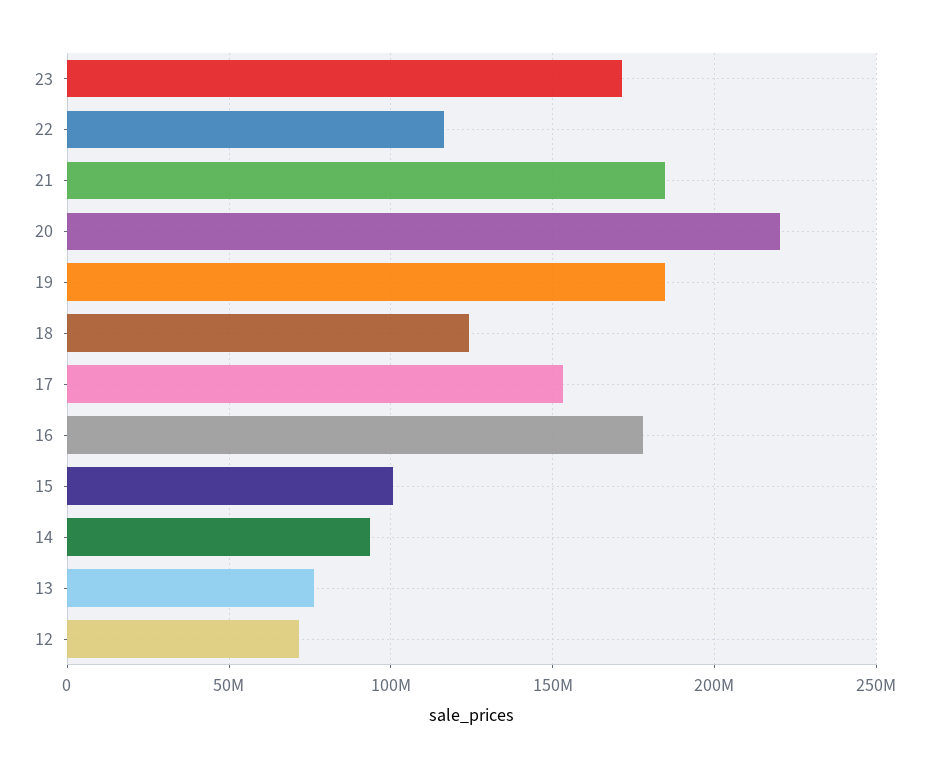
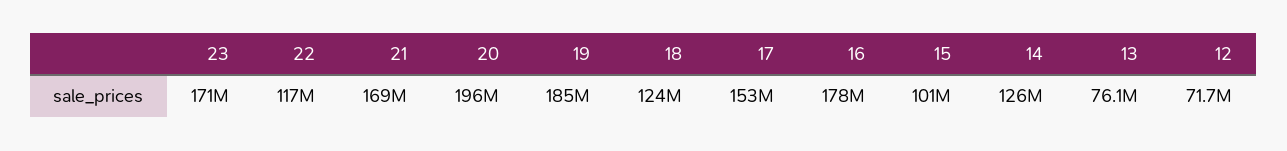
  {
    "23": 171000000,
    "22": 117000000,
-   "21": 185000000,
+   "21": 169000000,
-   "20": 220000000,
+   "20": 196000000,
    "19": 185000000,
    "18": 124000000,
    "17": 153000000,
    "16": 178000000,
    "15": 101000000,
-   "14": 95000000,
+   "14": 126000000,
    "13": 76100000,
    "12": 71700000
  }

